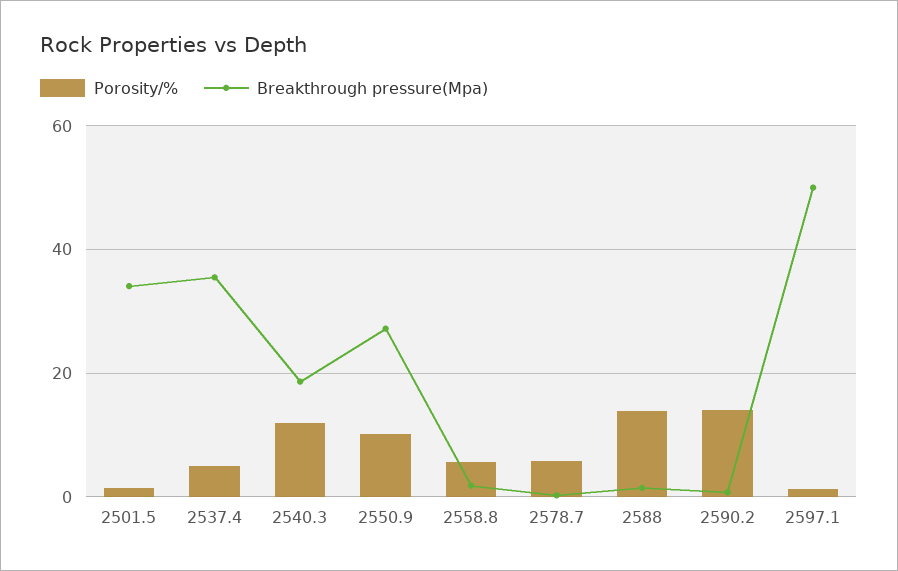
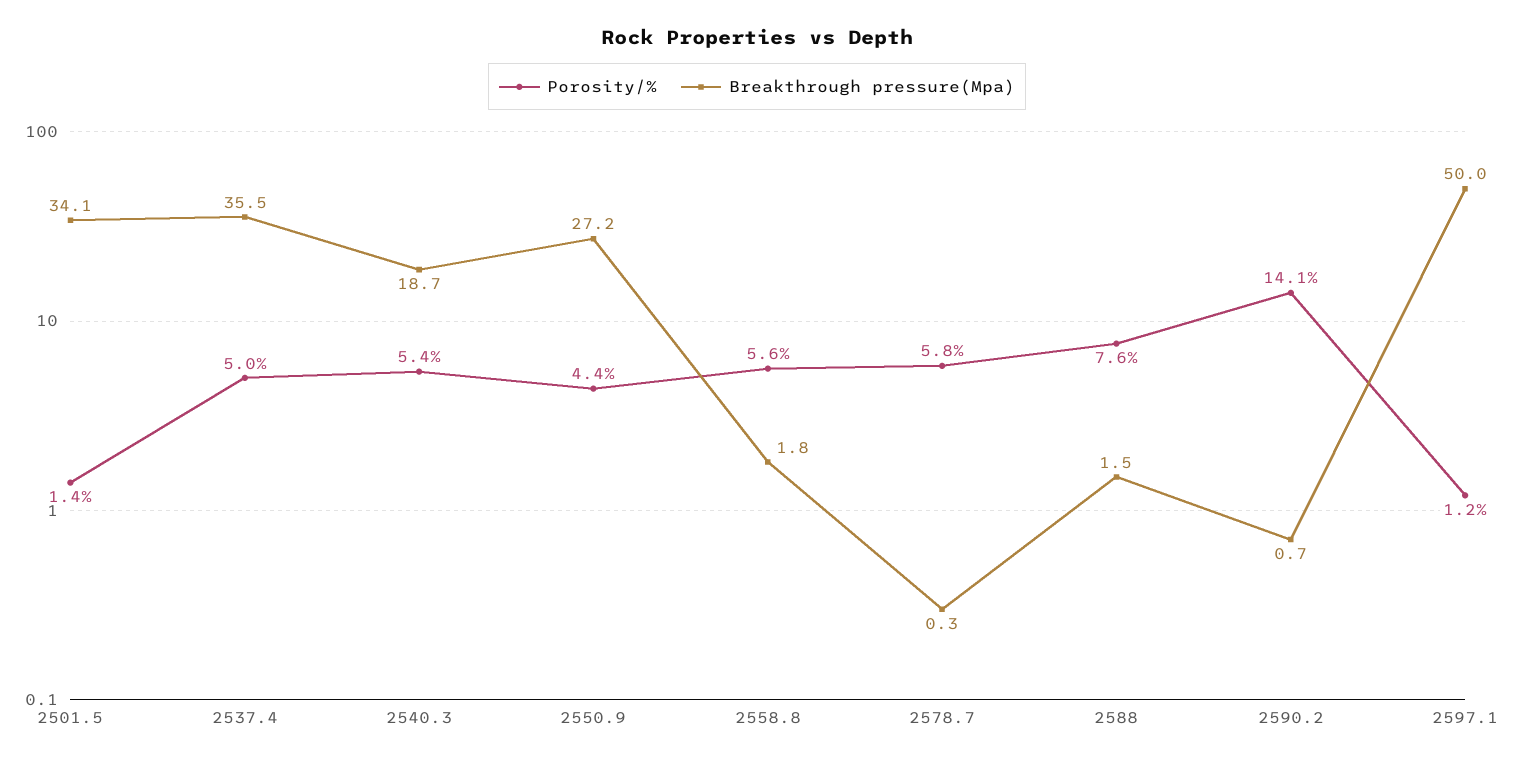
  {
    "Porosity/%": {
      "2501.5": 1.4,
      "2537.4": 5,
-     "2540.3": 12,
+     "2540.3": 5.4,
-     "2550.9": 10,
+     "2550.9": 4.4,
      "2558.8": 5.6,
      "2578.7": 5.8,
-     "2588": 14,
+     "2588": 7.6,
      "2590.2": 14.1,
      "2597.1": 1.2
    },
    "Breakthrough pressure(Mpa)": {
      "2501.5": 34.1,
      "2537.4": 35.5,
      "2540.3": 18.7,
      "2550.9": 27.2,
      "2558.8": 1.8,
      "2578.7": 0.3,
      "2588": 1.5,
      "2590.2": 0.7,
      "2597.1": 50
    }
  }

